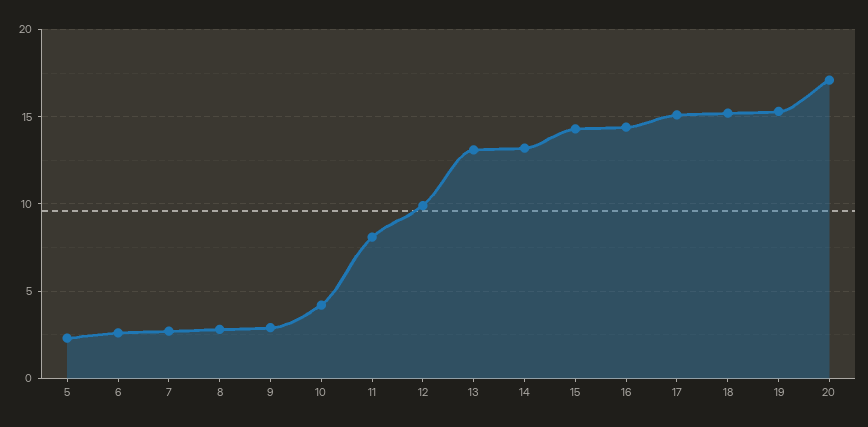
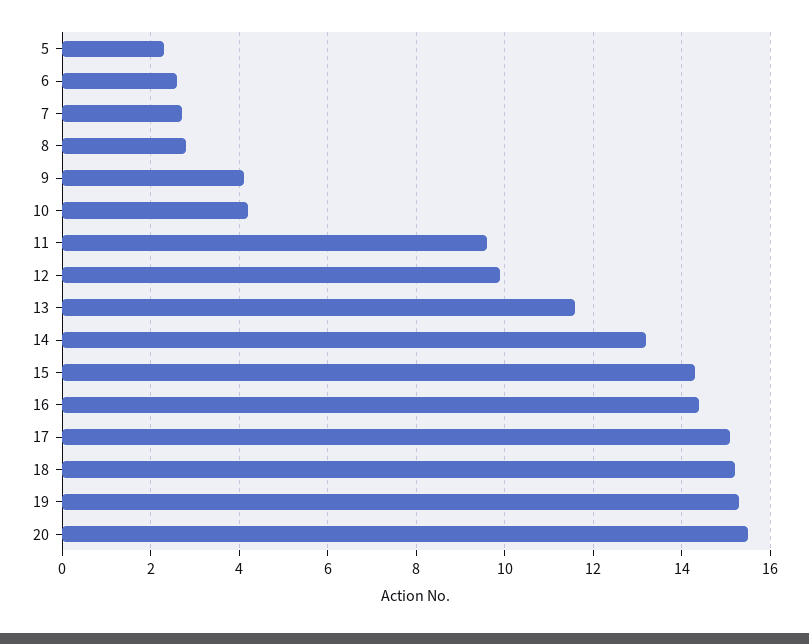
  {
    "5": 2.5,
    "6": 2.5,
    "7": 2.5,
    "8": 3,
-   "9": 3,
+   "9": 4,
    "10": 4,
-   "11": 8,
+   "11": 9.5,
    "12": 10,
-   "13": 13,
+   "13": 11.5,
    "14": 13,
    "15": 14.5,
    "16": 14.5,
    "17": 15,
    "18": 15,
    "19": 15.5,
-   "20": 17
+   "20": 15.5
  }

